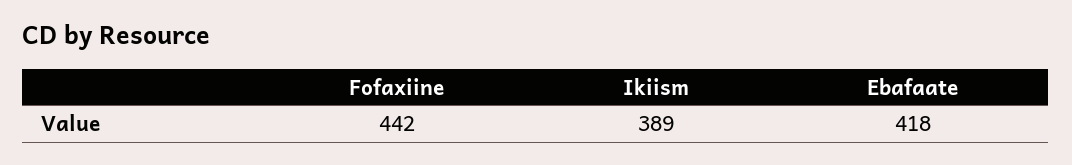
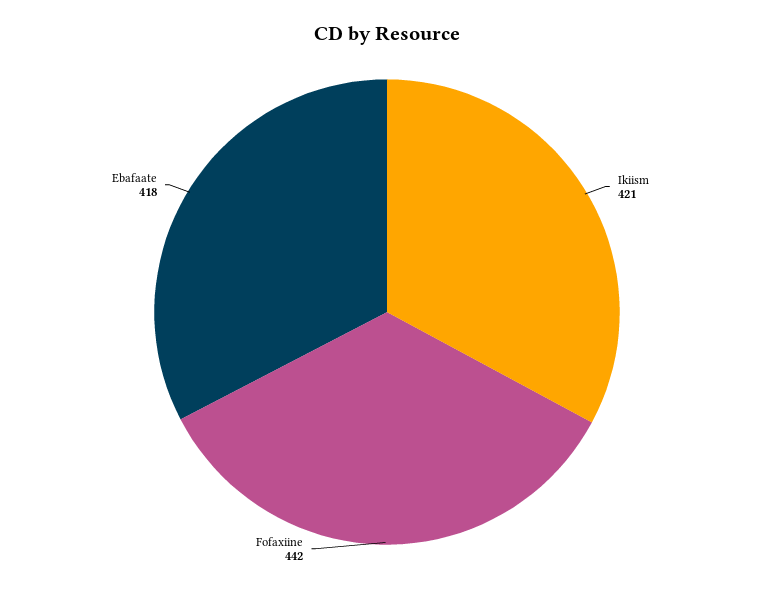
  {
    "Fofaxiine": 442,
-   "Ikiism": 389,
+   "Ikiism": 421,
    "Ebafaate": 418
  }

